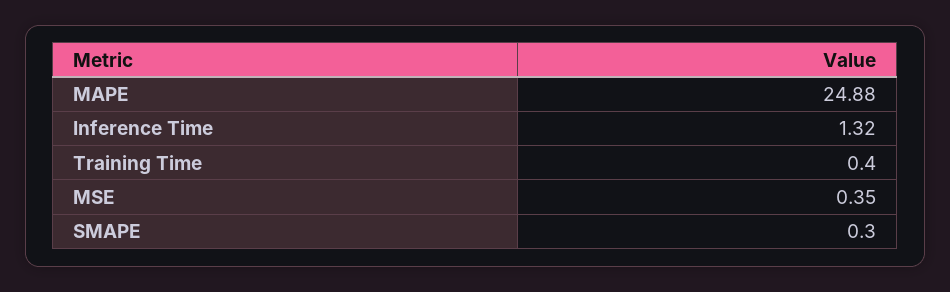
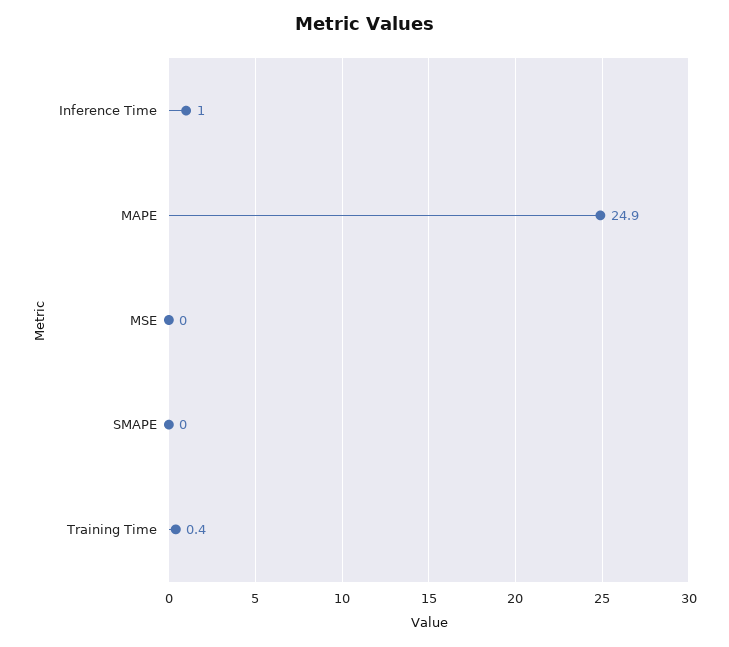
  {
    "MAPE": 24.88,
-   "Inference Time": 1.32,
+   "Inference Time": 1,
    "Training Time": 0.4,
-   "MSE": 0.35,
+   "MSE": 0,
-   "SMAPE": 0.3
+   "SMAPE": 0
  }

